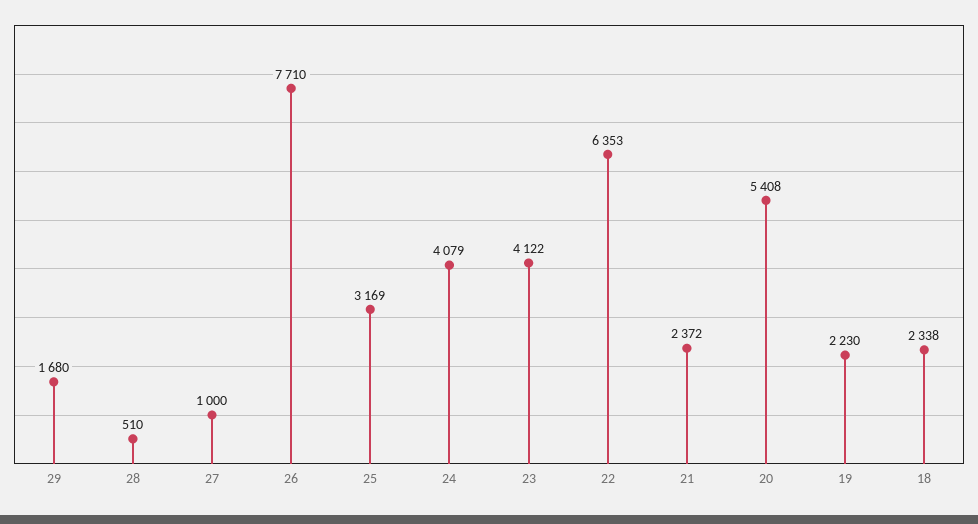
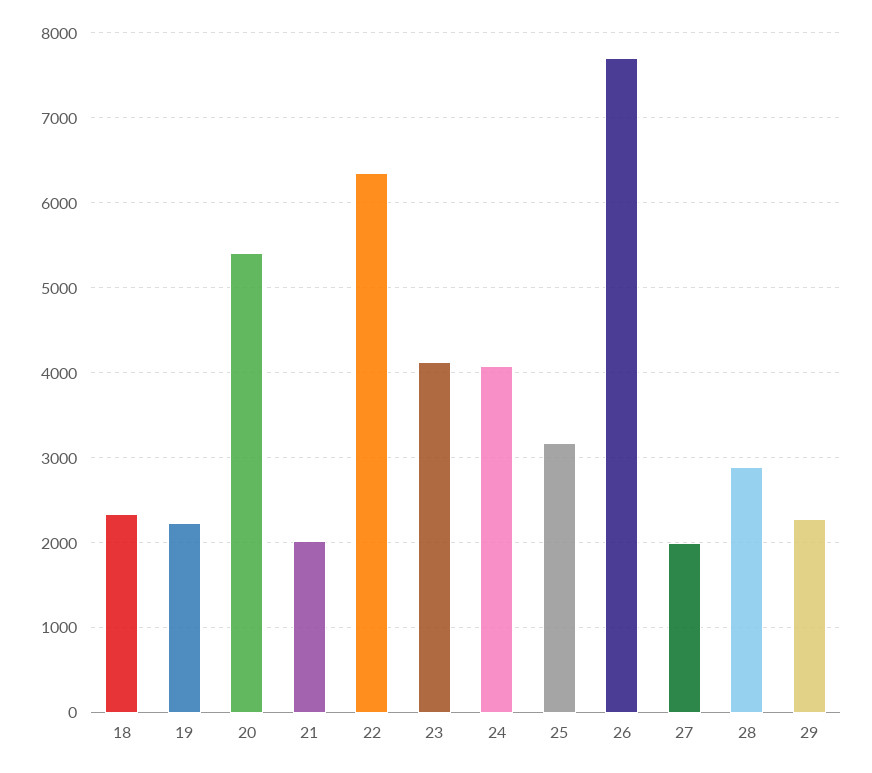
  {
-   "29": 1680,
+   "29": 2300,
-   "28": 510,
+   "28": 2900,
-   "27": 1000,
+   "27": 2000,
    "26": 7710,
    "25": 3169,
    "24": 4079,
    "23": 4122,
    "22": 6353,
-   "21": 2372,
+   "21": 2000,
    "20": 5408,
    "19": 2230,
    "18": 2338
  }

